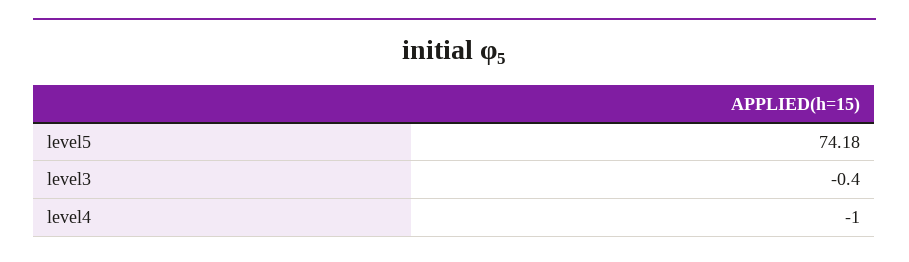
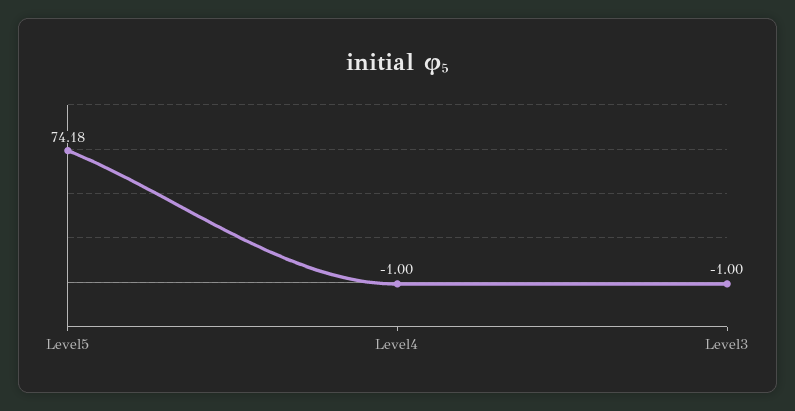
  {
    "level5": 74.18,
-   "level3": -0.4,
+   "level3": -1,
    "level4": -1
  }

